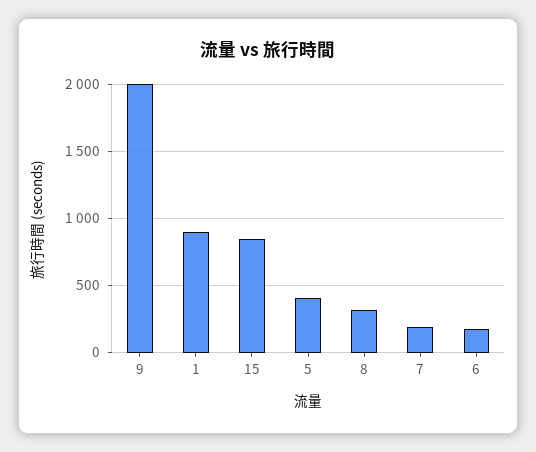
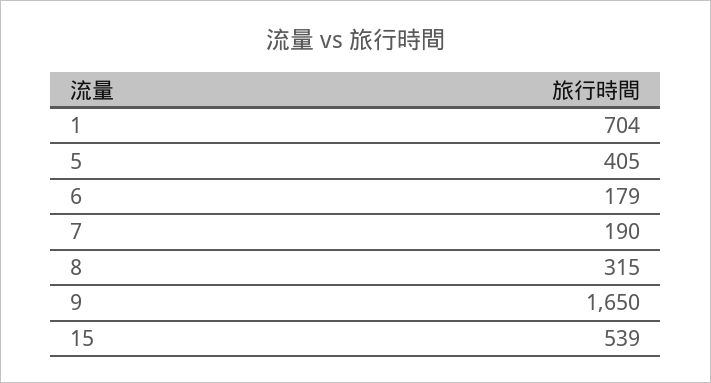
  {
-   "9": 2000,
+   "9": 1650,
-   "1": 900,
+   "1": 704,
-   "15": 850,
+   "15": 539,
    "5": 405,
    "8": 315,
    "7": 190,
    "6": 179
  }

